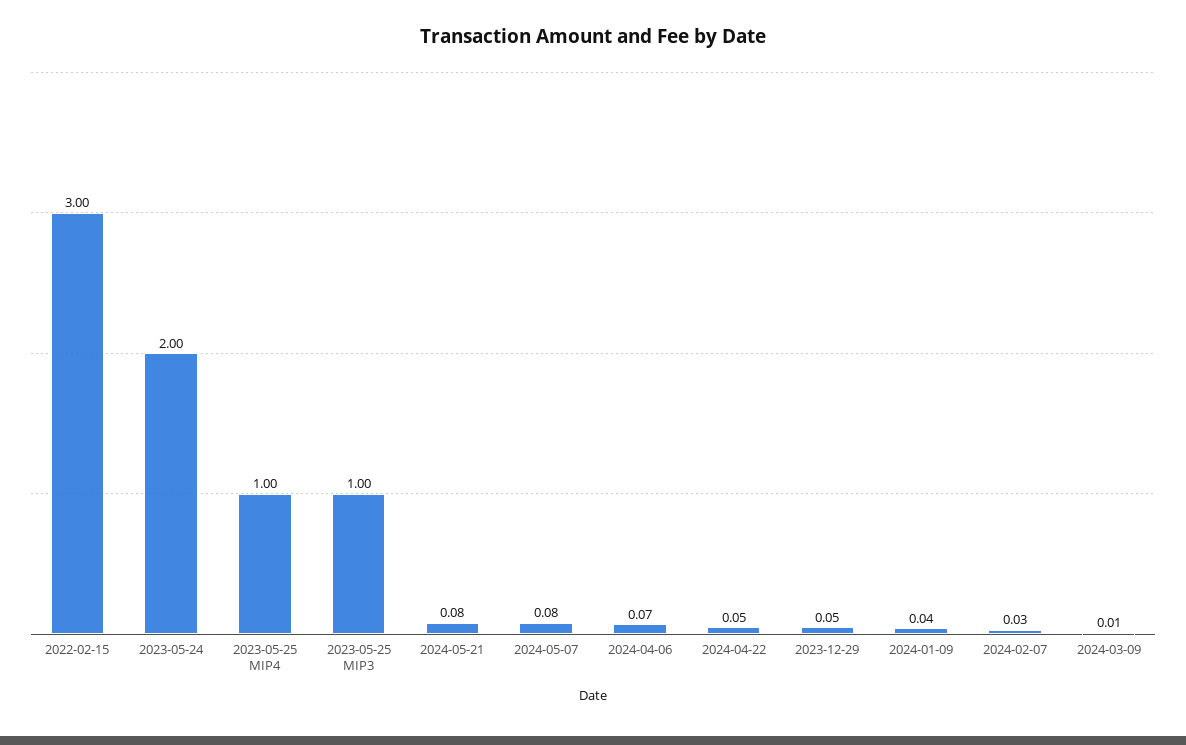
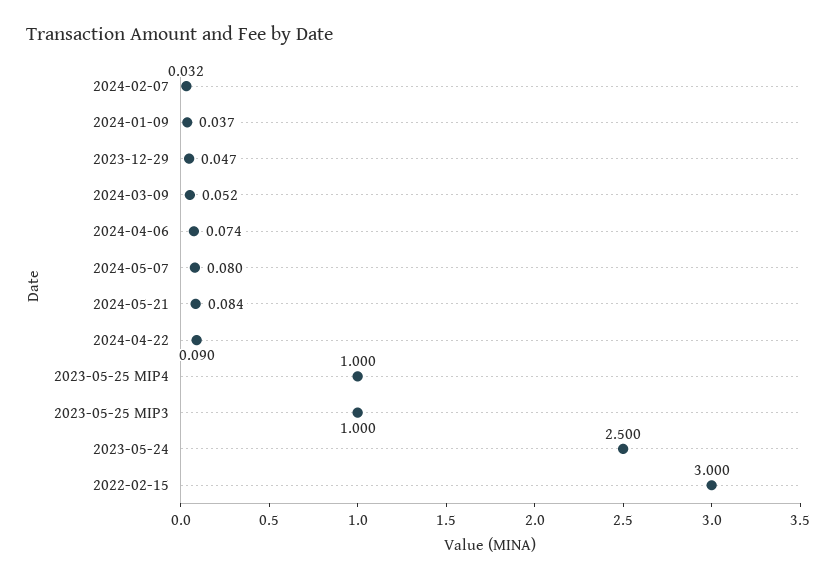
  {
    "2022-02-15": 3,
-   "2023-05-24": 2,
+   "2023-05-24": 2.5,
    "2023-05-25 MIP4": 1,
    "2023-05-25 MIP3": 1,
    "2024-05-21": 0.084,
    "2024-05-07": 0.08,
    "2024-04-06": 0.074,
-   "2024-04-22": 0.05,
+   "2024-04-22": 0.09,
    "2023-12-29": 0.047,
    "2024-01-09": 0.037,
    "2024-02-07": 0.032,
-   "2024-03-09": 0.01
+   "2024-03-09": 0.052
  }

